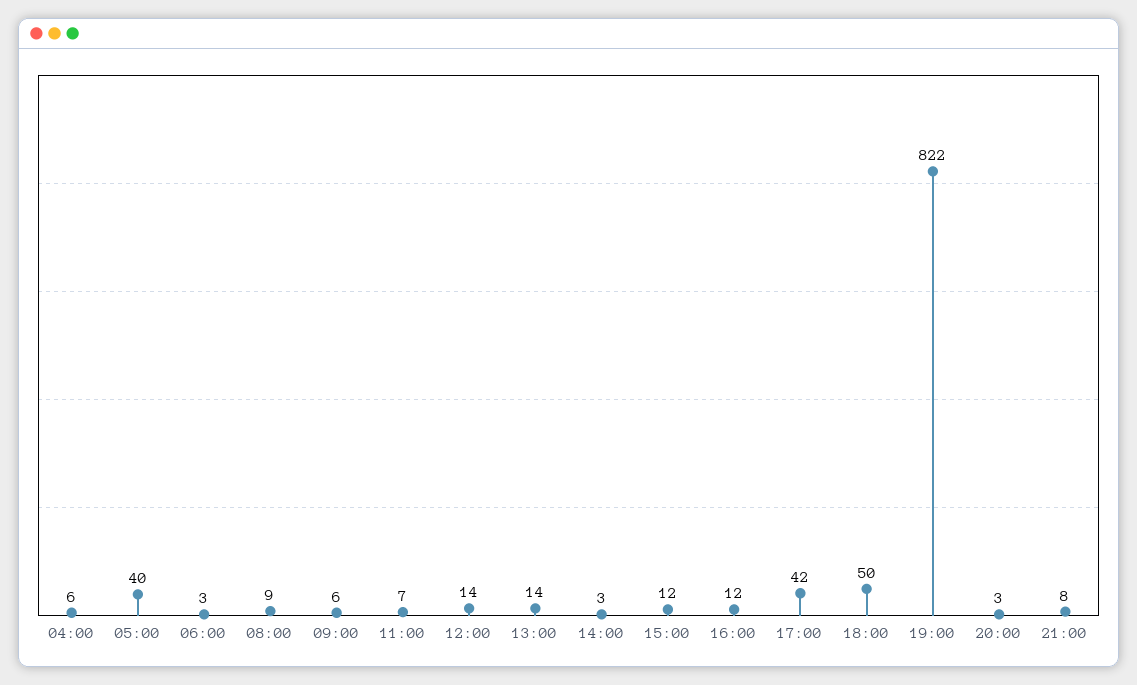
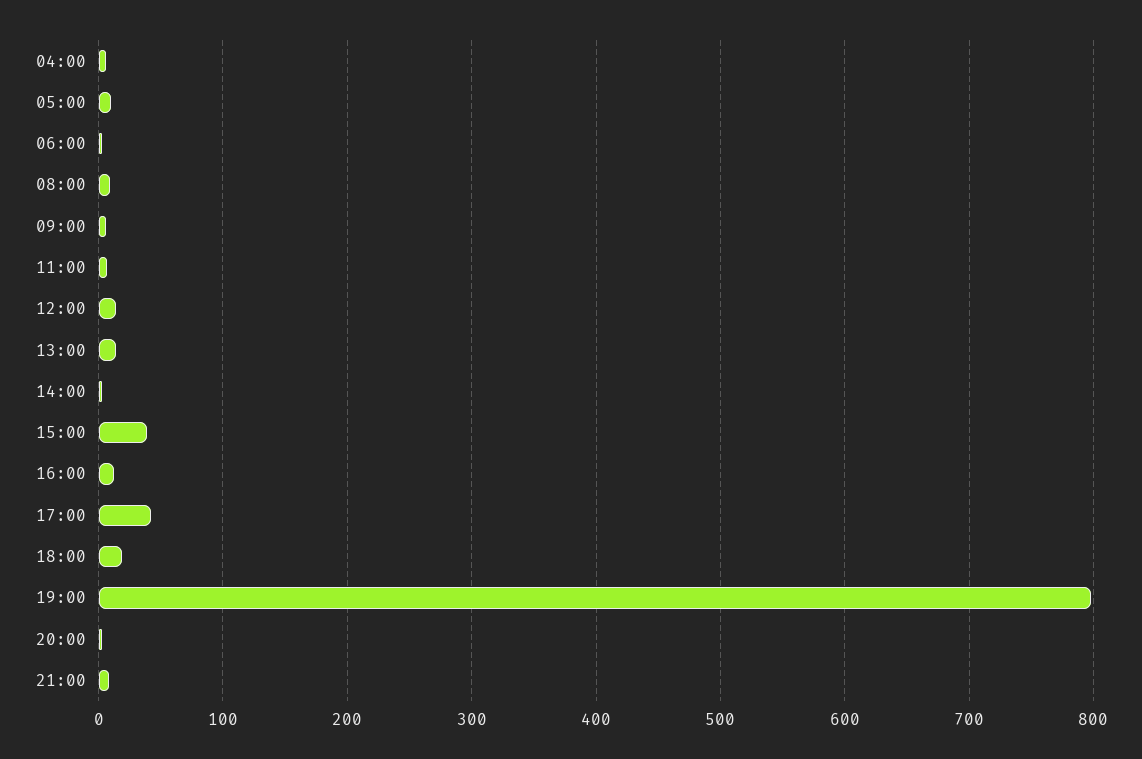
  {
    "04:00": 6,
-   "05:00": 40,
+   "05:00": 10,
    "06:00": 3,
    "08:00": 9,
    "09:00": 6,
    "11:00": 7,
    "12:00": 14,
    "13:00": 14,
    "14:00": 3,
-   "15:00": 12,
+   "15:00": 40,
    "16:00": 12,
    "17:00": 42,
-   "18:00": 50,
+   "18:00": 20,
-   "19:00": 822,
+   "19:00": 800,
    "20:00": 3,
    "21:00": 8
  }

